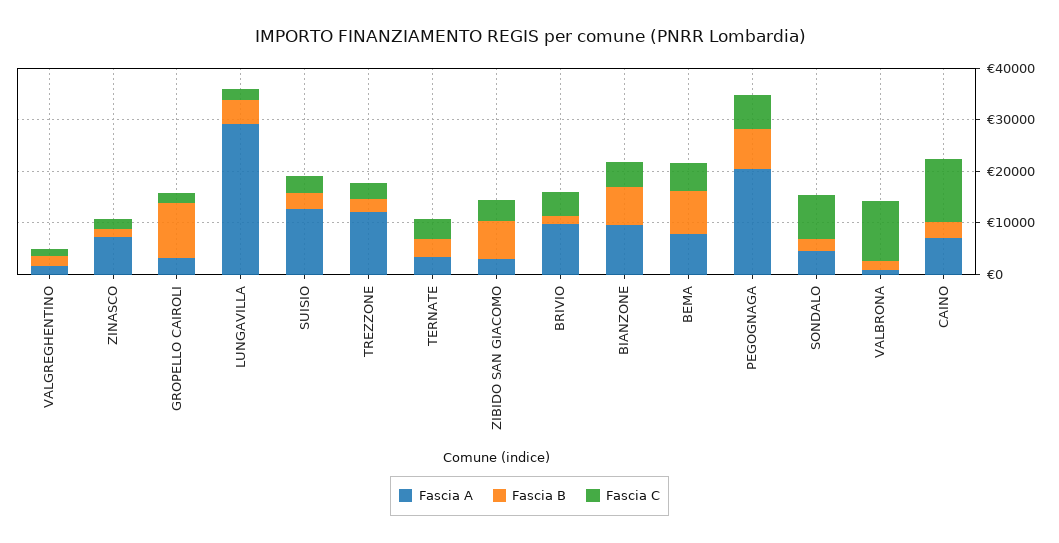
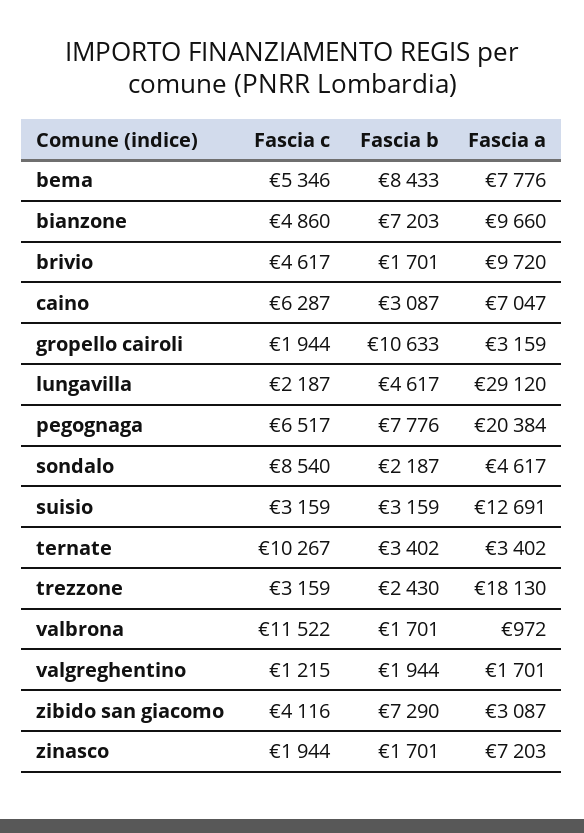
  {
    "Fascia A": {
      "VALGREGHENTINO": 1701,
      "ZINASCO": 7203,
      "GROPELLO CAIROLI": 3159,
      "LUNGAVILLA": 29120,
      "SUISIO": 12691,
-     "TREZZONE": 12000,
+     "TREZZONE": 18130,
      "TERNATE": 3402,
      "ZIBIDO SAN GIACOMO": 3087,
      "BRIVIO": 9720,
      "BIANZONE": 9660,
      "BEMA": 7776,
      "PEGOGNAGA": 20384,
      "SONDALO": 4617,
      "VALBRONA": 972,
      "CAINO": 7047
    },
    "Fascia B": {
      "VALGREGHENTINO": 1944,
      "ZINASCO": 1701,
      "GROPELLO CAIROLI": 10633,
      "LUNGAVILLA": 4617,
      "SUISIO": 3159,
      "TREZZONE": 2430,
      "TERNATE": 3402,
      "ZIBIDO SAN GIACOMO": 7290,
      "BRIVIO": 1701,
      "BIANZONE": 7203,
      "BEMA": 8433,
      "PEGOGNAGA": 7776,
      "SONDALO": 2187,
      "VALBRONA": 1701,
      "CAINO": 3087
    },
    "Fascia C": {
      "VALGREGHENTINO": 1215,
      "ZINASCO": 1944,
      "GROPELLO CAIROLI": 1944,
      "LUNGAVILLA": 2187,
      "SUISIO": 3159,
      "TREZZONE": 3159,
-     "TERNATE": 4000,
+     "TERNATE": 10267,
      "ZIBIDO SAN GIACOMO": 4116,
      "BRIVIO": 4617,
      "BIANZONE": 4860,
      "BEMA": 5346,
      "PEGOGNAGA": 6517,
      "SONDALO": 8540,
      "VALBRONA": 11522,
-     "CAINO": 12000
+     "CAINO": 6287
    }
  }

